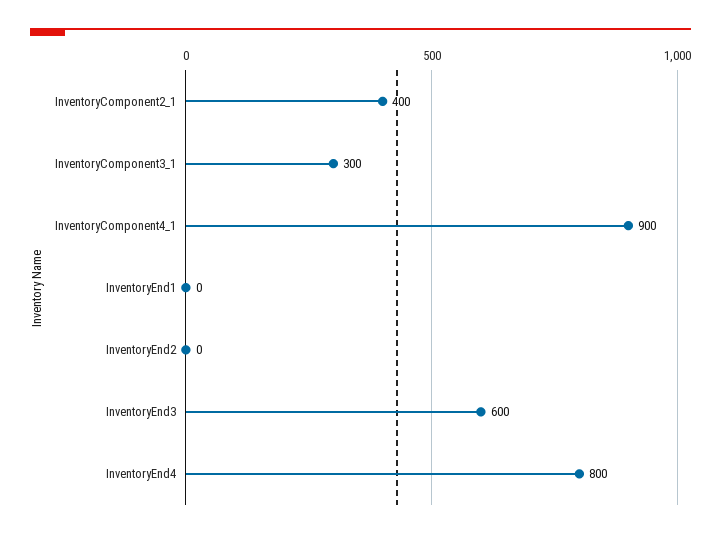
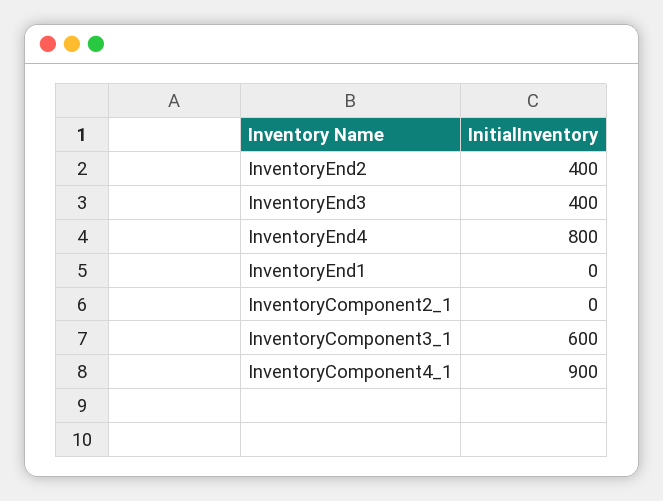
  {
-   "InventoryComponent2_1": 400,
+   "InventoryComponent2_1": 0,
-   "InventoryComponent3_1": 300,
+   "InventoryComponent3_1": 600,
    "InventoryComponent4_1": 900,
    "InventoryEnd1": 0,
-   "InventoryEnd2": 0,
+   "InventoryEnd2": 400,
-   "InventoryEnd3": 600,
+   "InventoryEnd3": 400,
    "InventoryEnd4": 800
  }

